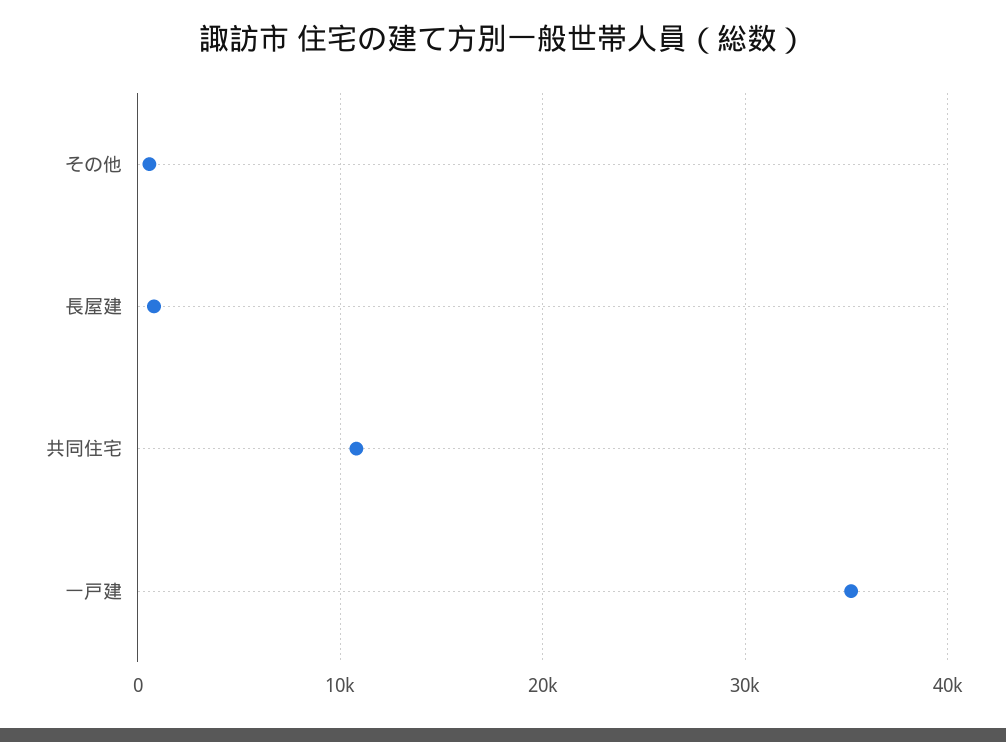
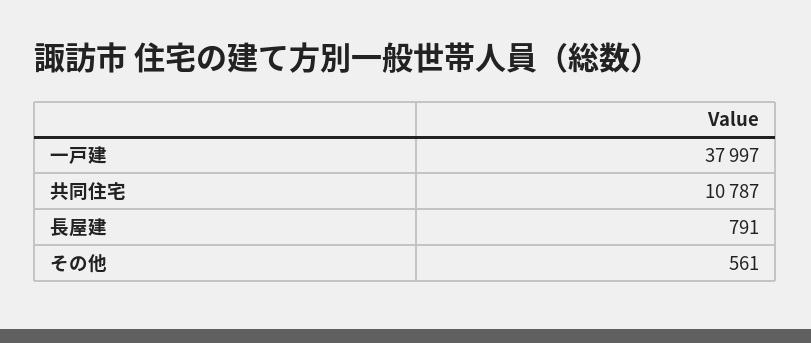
  {
    "その他": 561,
    "長屋建": 791,
    "共同住宅": 10787,
-   "一戸建": 35000
+   "一戸建": 37997
  }

